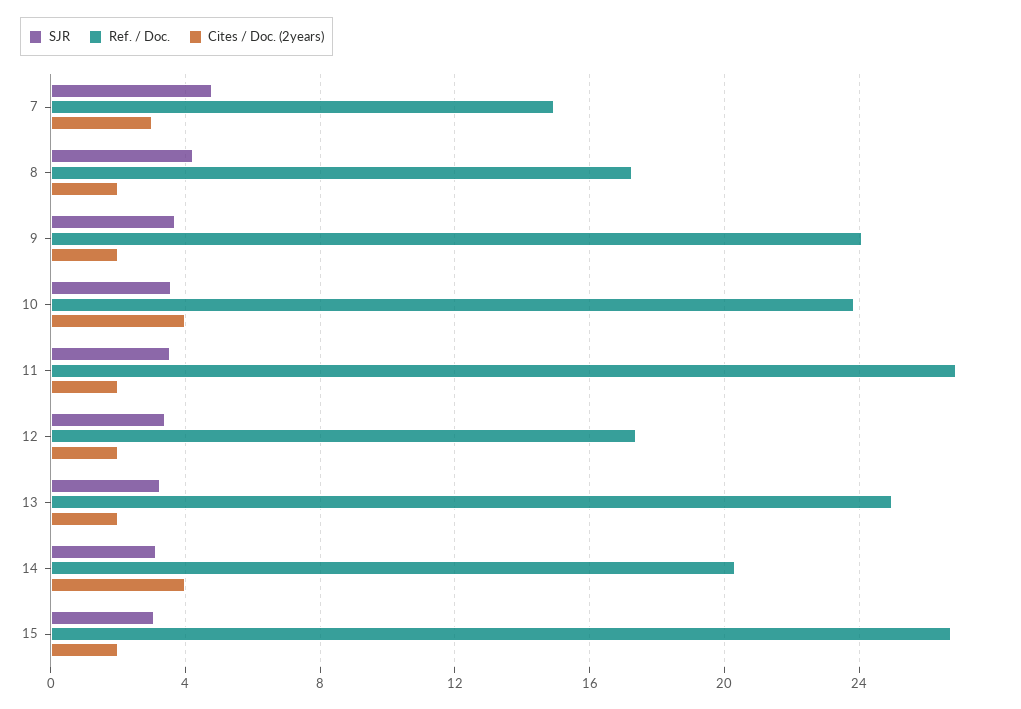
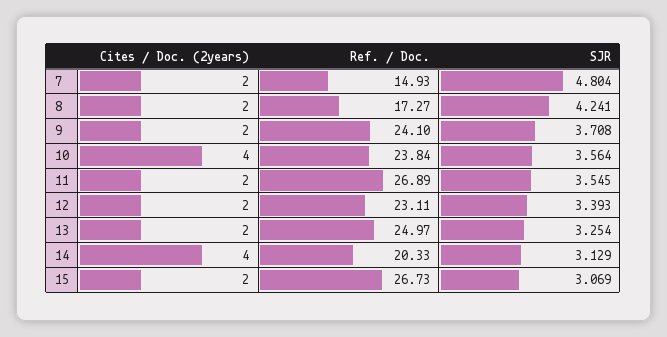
  {
    "SJR": {
      "7": 4.804,
      "8": 4.241,
      "9": 3.708,
      "10": 3.564,
      "11": 3.545,
      "12": 3.393,
      "13": 3.254,
      "14": 3.129,
      "15": 3.069
    },
    "Ref. / Doc.": {
      "7": 14.93,
      "8": 17.27,
      "9": 24.1,
      "10": 23.84,
      "11": 26.89,
-     "12": 17.5,
+     "12": 23.11,
      "13": 24.97,
      "14": 20.33,
      "15": 26.73
    },
    "Cites / Doc. (2years)": {
-     "7": 3,
+     "7": 2,
      "8": 2,
      "9": 2,
      "10": 4,
      "11": 2,
      "12": 2,
      "13": 2,
      "14": 4,
      "15": 2
    }
  }

